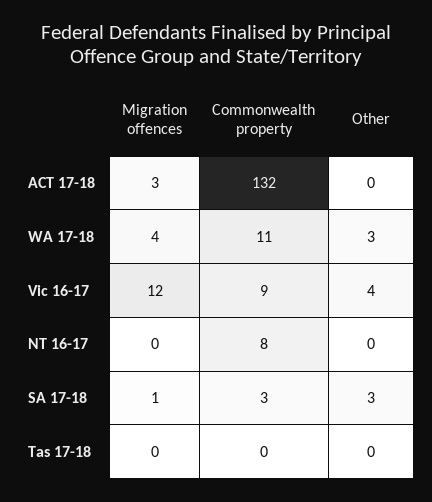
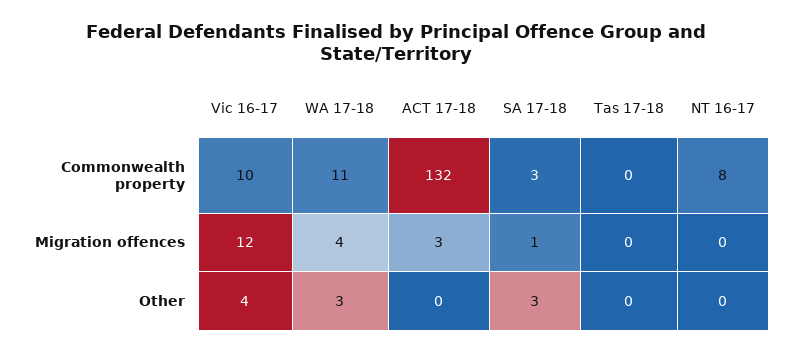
  {
    "Migration offences": {
      "ACT 17-18": 3,
      "WA 17-18": 4,
      "Vic 16-17": 12,
      "NT 16-17": 0,
      "SA 17-18": 1,
      "Tas 17-18": 0
    },
    "Commonwealth property": {
      "ACT 17-18": 132,
      "WA 17-18": 11,
-     "Vic 16-17": 9,
+     "Vic 16-17": 10,
      "NT 16-17": 8,
      "SA 17-18": 3,
      "Tas 17-18": 0
    },
    "Other": {
      "ACT 17-18": 0,
      "WA 17-18": 3,
      "Vic 16-17": 4,
      "NT 16-17": 0,
      "SA 17-18": 3,
      "Tas 17-18": 0
    }
  }

